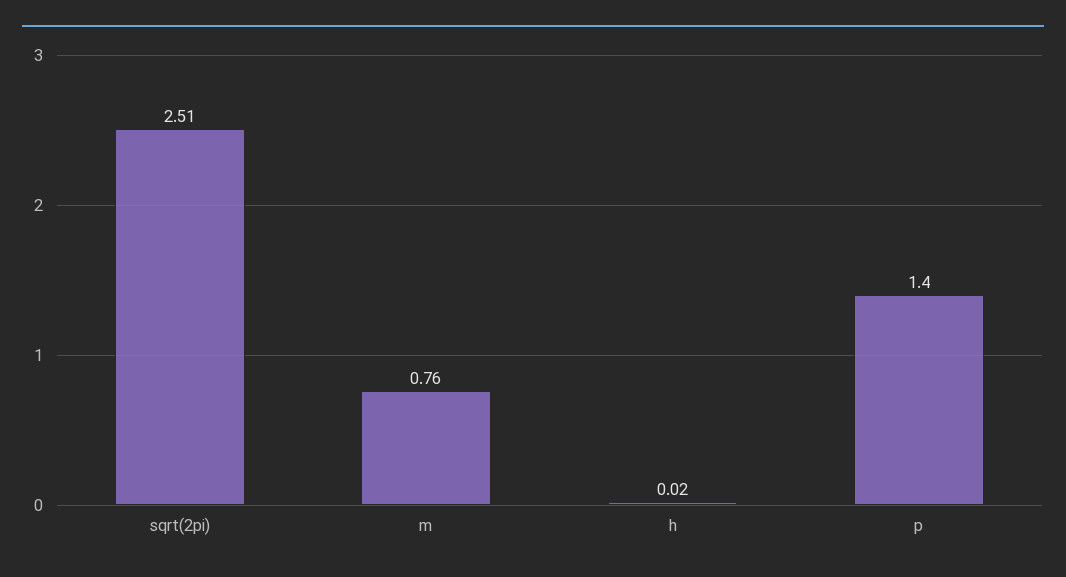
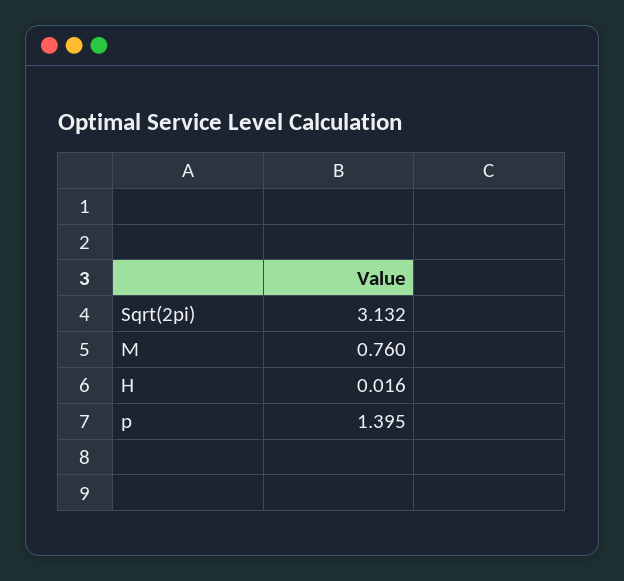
  {
-   "sqrt(2pi)": 2.51,
+   "sqrt(2pi)": 3.132,
    "m": 0.76,
    "h": 0.016,
    "p": 1.395
  }

